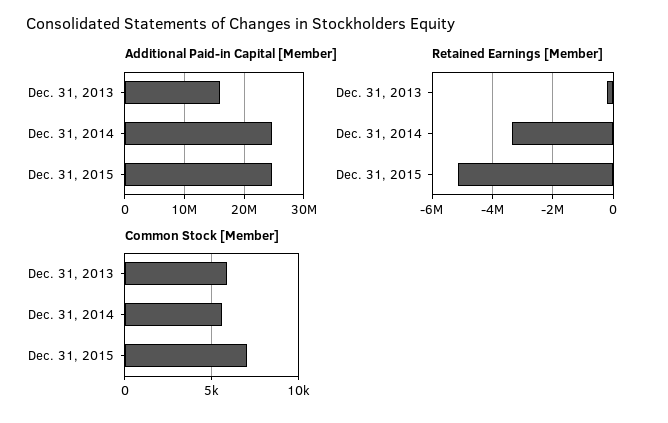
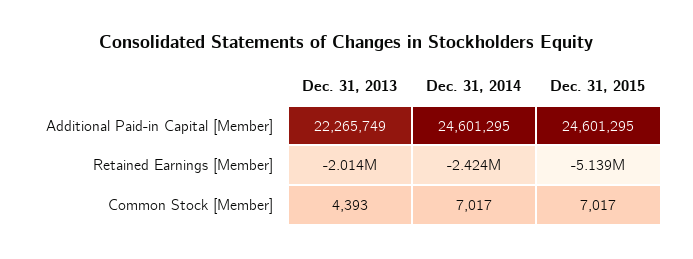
  {
    "Additional Paid-in Capital [Member]": {
-     "Dec. 31, 2013": 16000000,
+     "Dec. 31, 2013": 22265749,
      "Dec. 31, 2014": 24601295,
      "Dec. 31, 2015": 24601295
    },
    "Retained Earnings [Member]": {
-     "Dec. 31, 2013": -200000,
+     "Dec. 31, 2013": -2014000,
-     "Dec. 31, 2014": -3400000,
+     "Dec. 31, 2014": -2424000,
      "Dec. 31, 2015": -5139000
    },
    "Common Stock [Member]": {
-     "Dec. 31, 2013": 6000,
+     "Dec. 31, 2013": 4393,
-     "Dec. 31, 2014": 5500,
+     "Dec. 31, 2014": 7017,
      "Dec. 31, 2015": 7017
    }
  }

